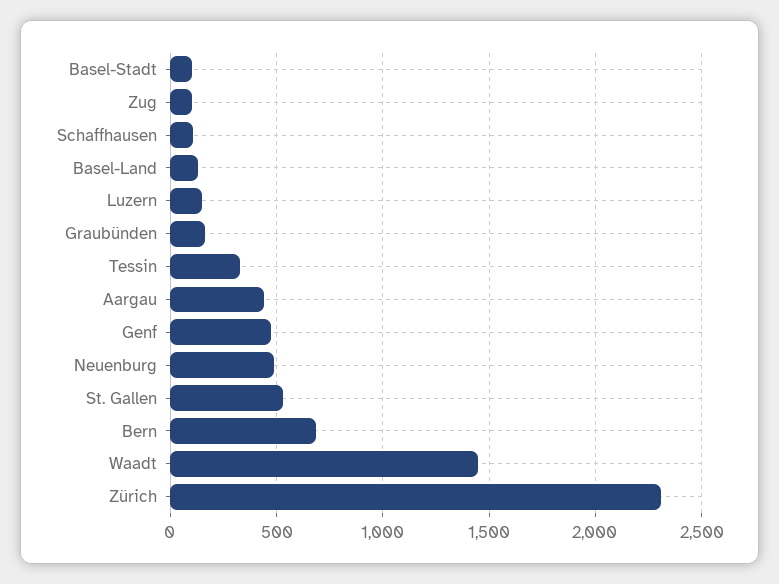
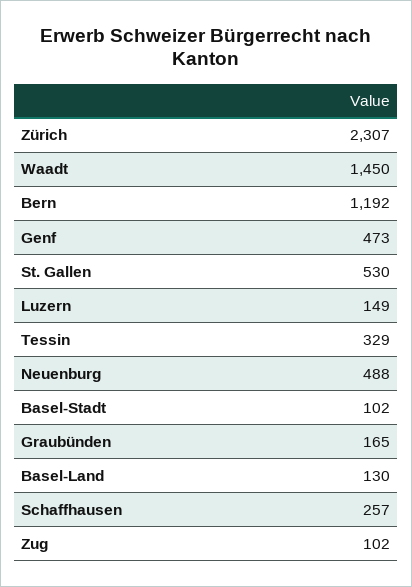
  {
    "Basel-Stadt": 102,
    "Zug": 102,
-   "Schaffhausen": 100,
+   "Schaffhausen": 257,
    "Basel-Land": 130,
    "Luzern": 149,
    "Graubünden": 165,
    "Tessin": 329,
-   "Aargau": 450,
    "Genf": 473,
    "Neuenburg": 488,
    "St. Gallen": 530,
-   "Bern": 700,
+   "Bern": 1192,
    "Waadt": 1450,
    "Zürich": 2307
  }

